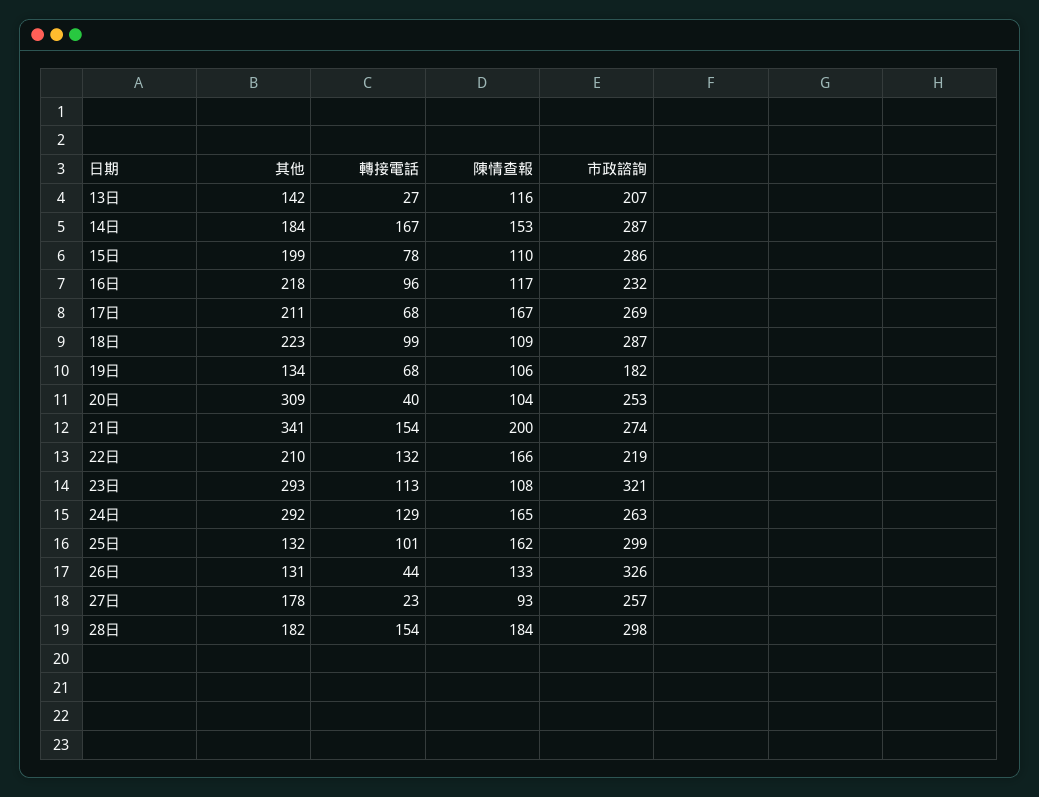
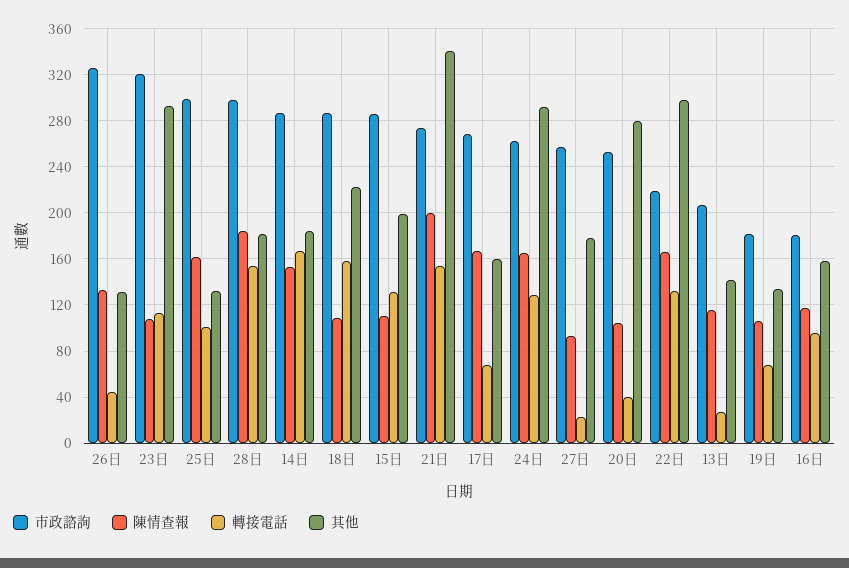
  {
    "其他": {
      "13日": 142,
      "14日": 184,
      "15日": 199,
-     "16日": 218,
+     "16日": 160,
-     "17日": 211,
+     "17日": 160,
      "18日": 223,
      "19日": 134,
-     "20日": 309,
+     "20日": 280,
      "21日": 341,
-     "22日": 210,
+     "22日": 300,
      "23日": 293,
      "24日": 292,
      "25日": 132,
      "26日": 131,
      "27日": 178,
      "28日": 182
    },
    "轉接電話": {
      "13日": 27,
      "14日": 167,
-     "15日": 78,
+     "15日": 130,
      "16日": 96,
      "17日": 68,
-     "18日": 99,
+     "18日": 160,
      "19日": 68,
      "20日": 40,
      "21日": 154,
      "22日": 132,
      "23日": 113,
      "24日": 129,
      "25日": 101,
      "26日": 44,
      "27日": 23,
      "28日": 154
    },
    "陳情查報": {
      "13日": 116,
      "14日": 153,
      "15日": 110,
      "16日": 117,
      "17日": 167,
      "18日": 109,
      "19日": 106,
      "20日": 104,
      "21日": 200,
      "22日": 166,
      "23日": 108,
      "24日": 165,
      "25日": 162,
      "26日": 133,
      "27日": 93,
      "28日": 184
    },
    "市政諮詢": {
      "13日": 207,
      "14日": 287,
      "15日": 286,
-     "16日": 232,
+     "16日": 180,
      "17日": 269,
      "18日": 287,
      "19日": 182,
      "20日": 253,
      "21日": 274,
      "22日": 219,
      "23日": 321,
      "24日": 263,
      "25日": 299,
      "26日": 326,
      "27日": 257,
      "28日": 298
    }
  }

